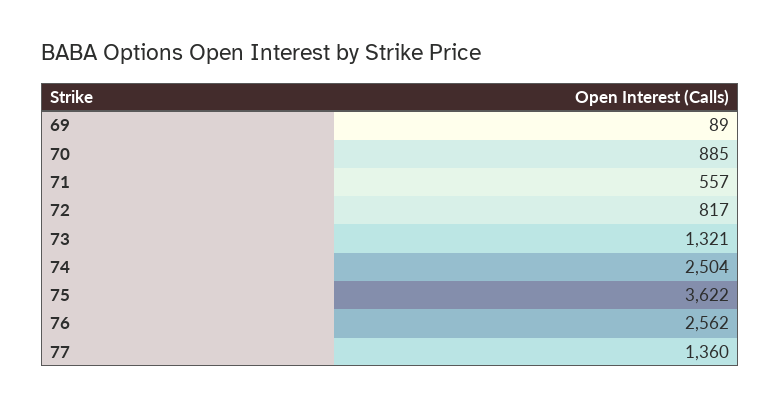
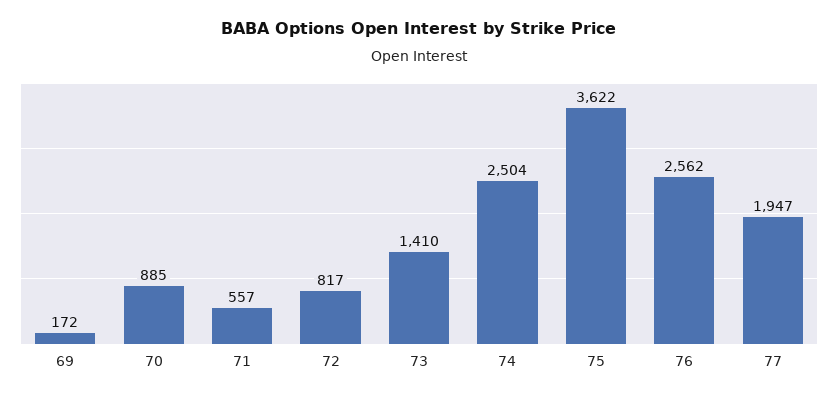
  {
-   "69": 89,
+   "69": 172,
    "70": 885,
    "71": 557,
    "72": 817,
-   "73": 1321,
+   "73": 1410,
    "74": 2504,
    "75": 3622,
    "76": 2562,
-   "77": 1360
+   "77": 1947
  }

